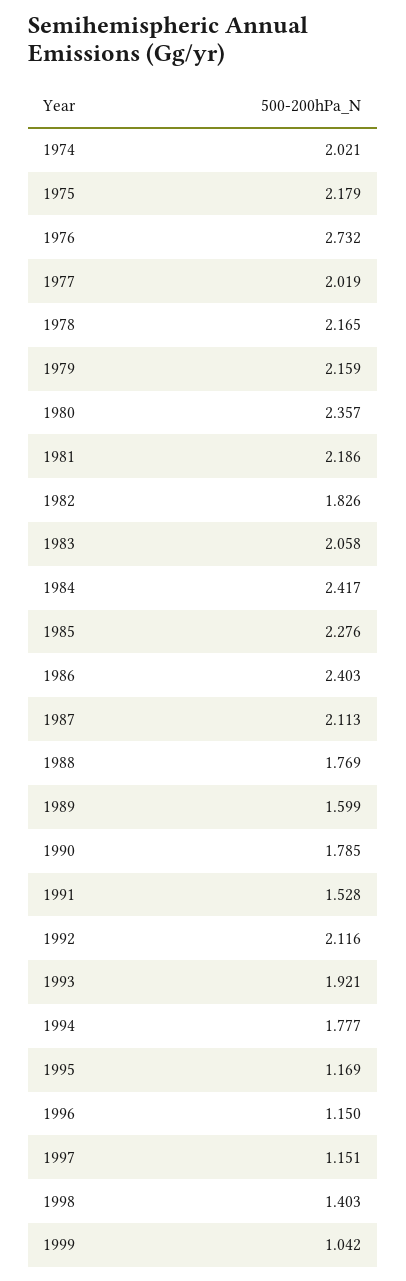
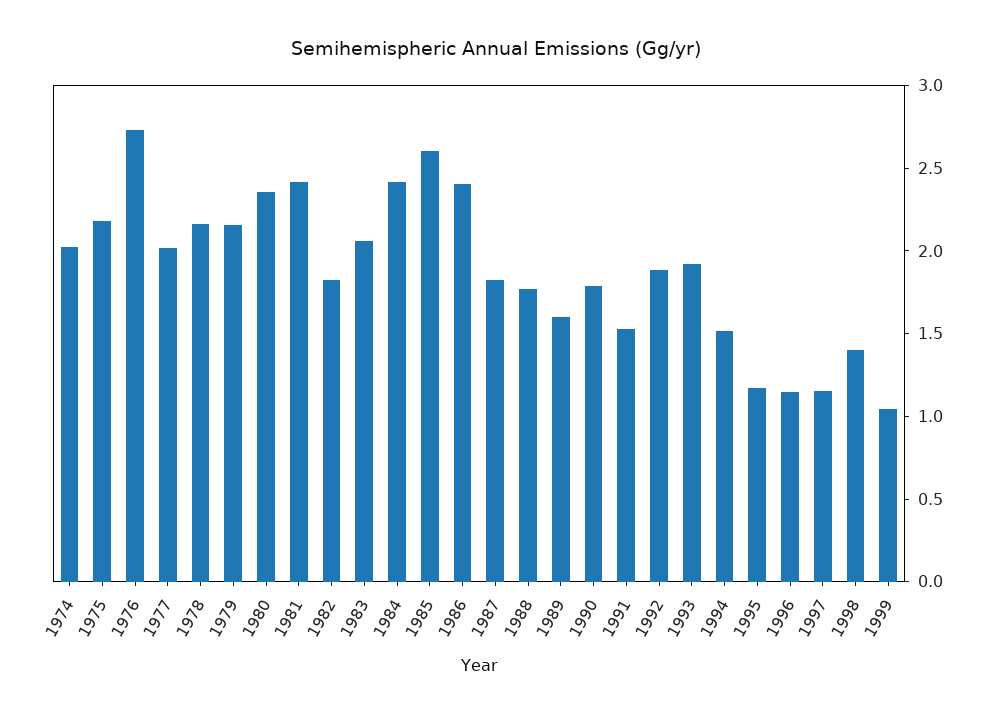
  {
    "1974": 2.021,
    "1975": 2.179,
    "1976": 2.732,
    "1977": 2.019,
    "1978": 2.165,
    "1979": 2.159,
    "1980": 2.357,
-   "1981": 2.186,
+   "1981": 2.4,
    "1982": 1.826,
    "1983": 2.058,
    "1984": 2.417,
-   "1985": 2.276,
+   "1985": 2.6,
    "1986": 2.403,
-   "1987": 2.113,
+   "1987": 1.8,
    "1988": 1.769,
    "1989": 1.599,
    "1990": 1.785,
    "1991": 1.528,
-   "1992": 2.116,
+   "1992": 1.9,
    "1993": 1.921,
-   "1994": 1.777,
+   "1994": 1.5,
    "1995": 1.169,
    "1996": 1.15,
    "1997": 1.151,
    "1998": 1.403,
    "1999": 1.042
  }

